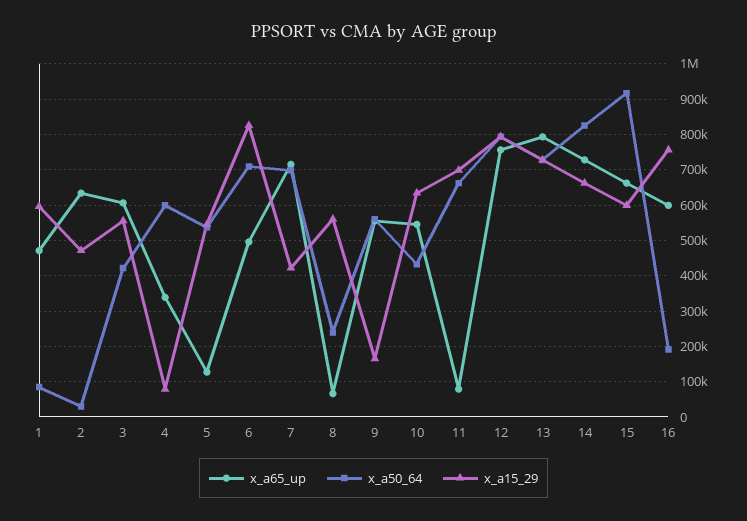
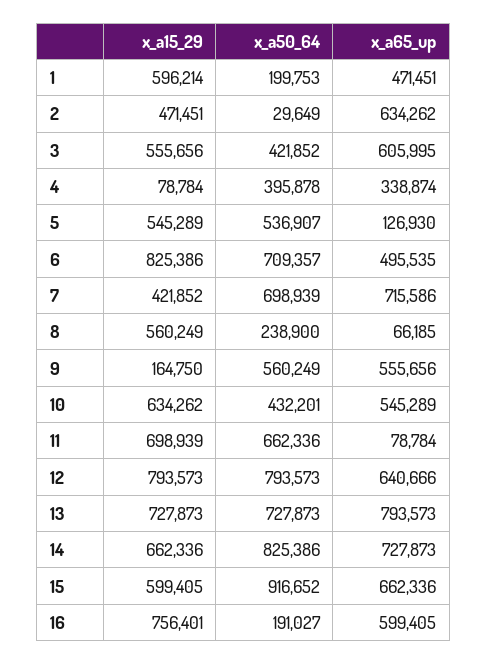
  {
    "x_a65_up": {
      "1": 471451,
      "2": 634262,
      "3": 605995,
      "4": 338874,
      "5": 126930,
      "6": 495535,
      "7": 715586,
      "8": 66185,
      "9": 555656,
      "10": 545289,
      "11": 78784,
-     "12": 760000,
+     "12": 640666,
      "13": 793573,
      "14": 727873,
      "15": 662336,
      "16": 599405
    },
    "x_a50_64": {
-     "1": 80000,
+     "1": 199753,
      "2": 29649,
      "3": 421852,
-     "4": 600000,
+     "4": 395878,
      "5": 536907,
      "6": 709357,
      "7": 698939,
      "8": 238900,
      "9": 560249,
      "10": 432201,
      "11": 662336,
      "12": 793573,
      "13": 727873,
      "14": 825386,
      "15": 916652,
      "16": 191027
    },
    "x_a15_29": {
      "1": 596214,
      "2": 471451,
      "3": 555656,
      "4": 78784,
      "5": 545289,
      "6": 825386,
      "7": 421852,
      "8": 560249,
      "9": 164750,
      "10": 634262,
      "11": 698939,
      "12": 793573,
      "13": 727873,
      "14": 662336,
      "15": 599405,
      "16": 756401
    }
  }

